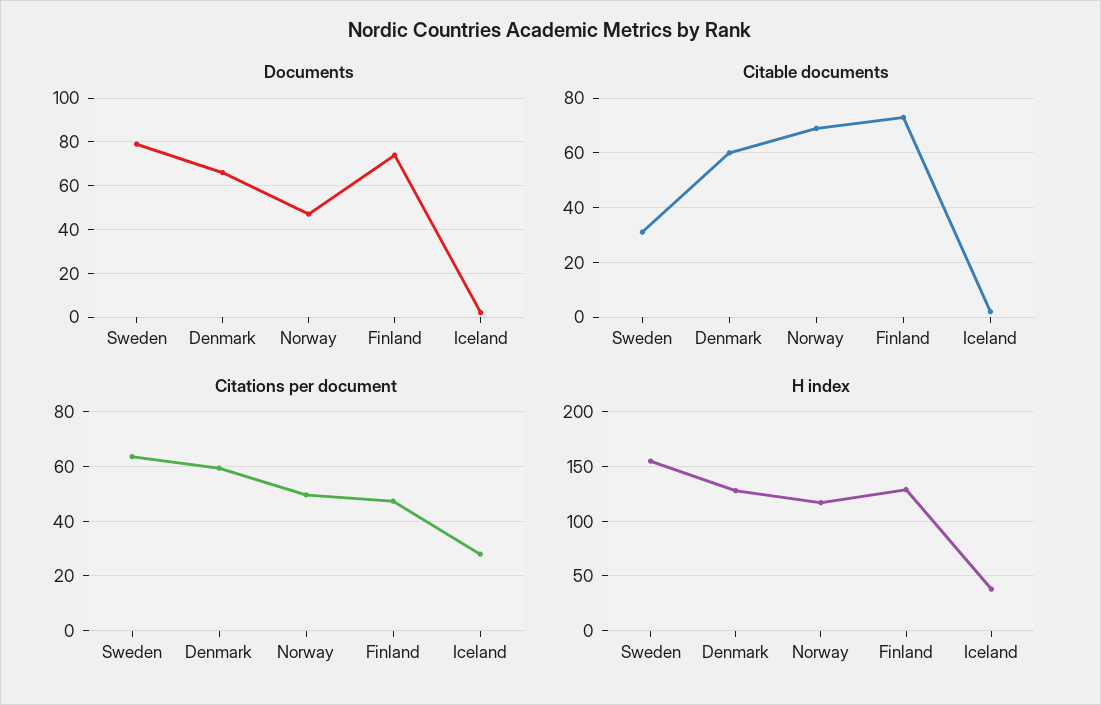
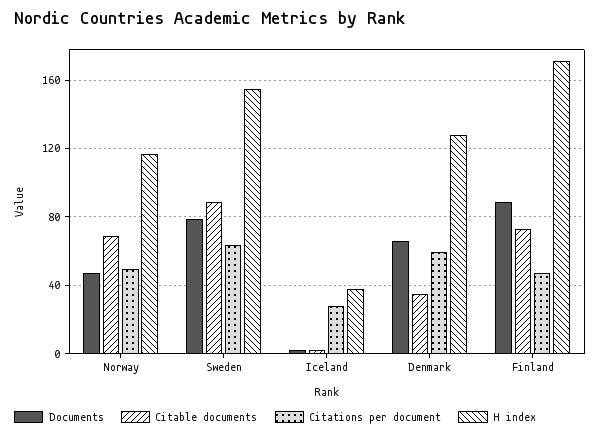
  {
    "Documents": {
      "Sweden": 80,
      "Denmark": 65,
      "Norway": 45,
-     "Finland": 75,
+     "Finland": 90,
      "Iceland": 0
    },
    "Citable documents": {
-     "Sweden": 30,
+     "Sweden": 90,
-     "Denmark": 60,
+     "Denmark": 35,
      "Norway": 70,
      "Finland": 75,
      "Iceland": 0
    },
    "Citations per document": {
      "Sweden": 62.5,
      "Denmark": 60,
      "Norway": 50,
      "Finland": 47.5,
      "Iceland": 27.5
    },
    "H index": {
      "Sweden": 155,
      "Denmark": 130,
      "Norway": 115,
-     "Finland": 130,
+     "Finland": 170,
      "Iceland": 40
    }
  }

